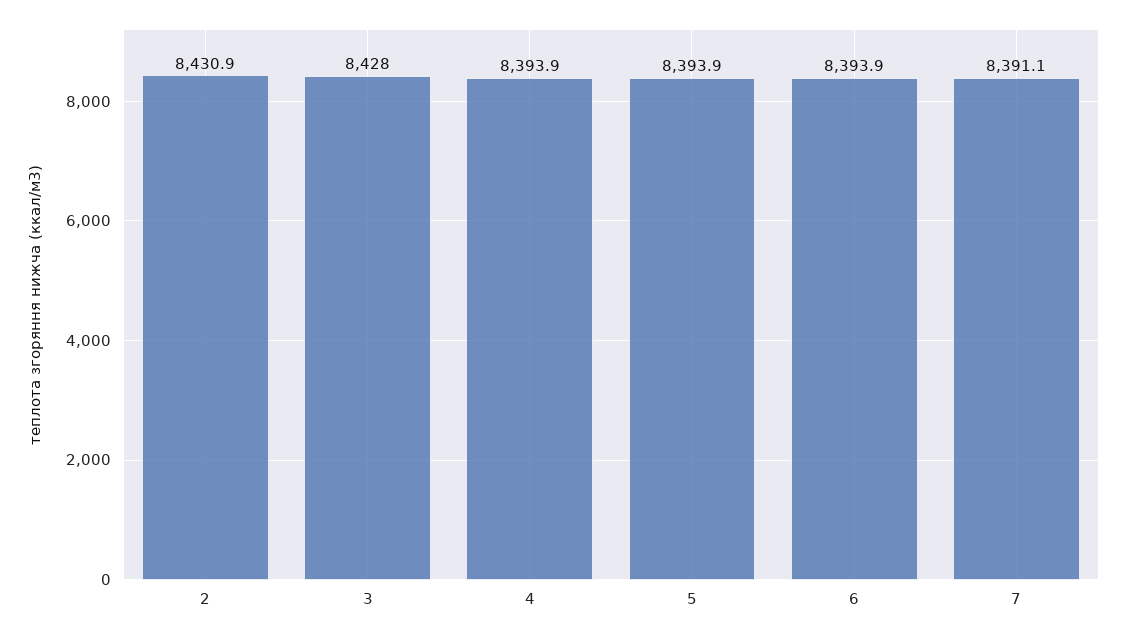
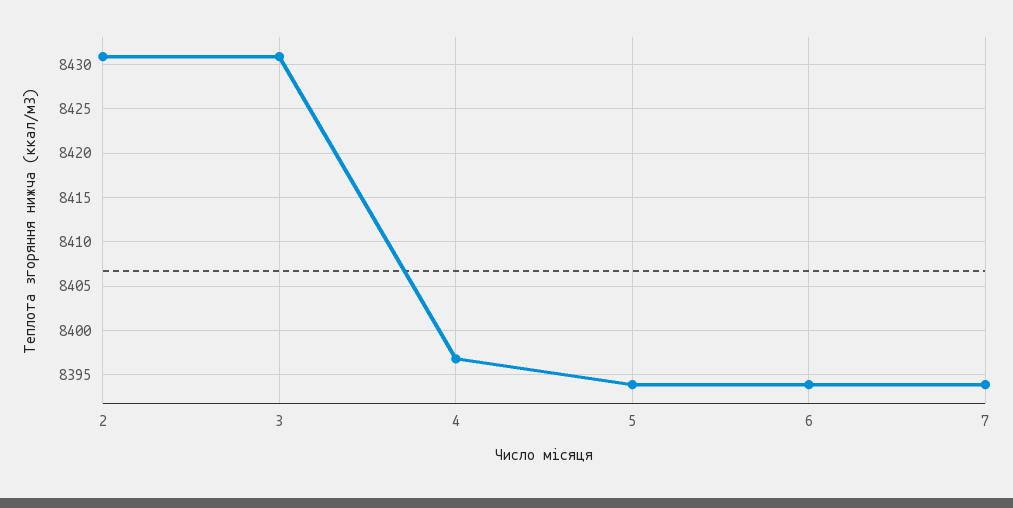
  {
    "2": 8430.9,
-   "3": 8428,
+   "3": 8431,
-   "4": 8393.9,
+   "4": 8397,
    "5": 8393.9,
    "6": 8393.9,
-   "7": 8391.1
+   "7": 8394
  }

